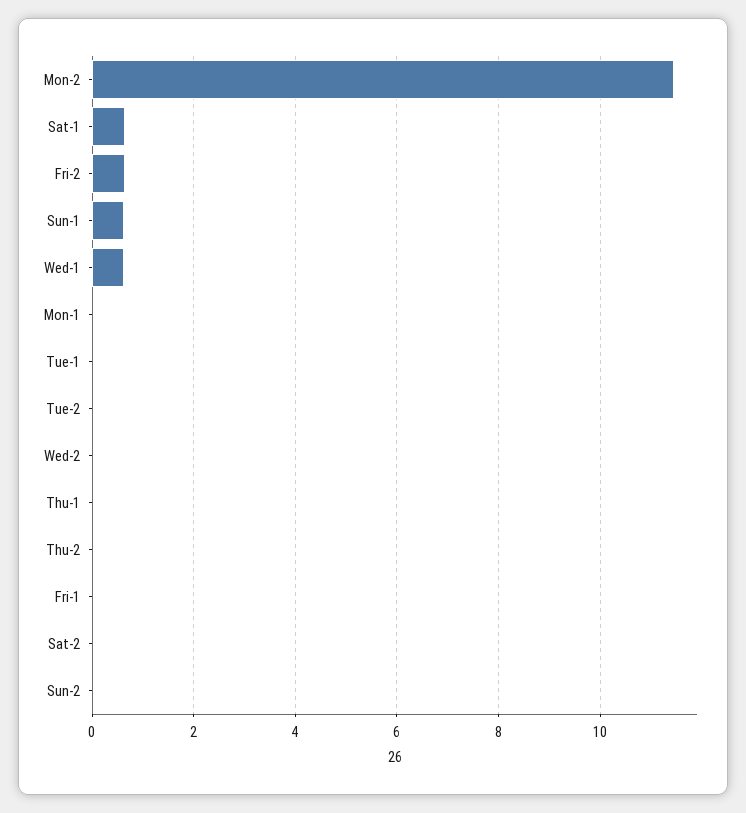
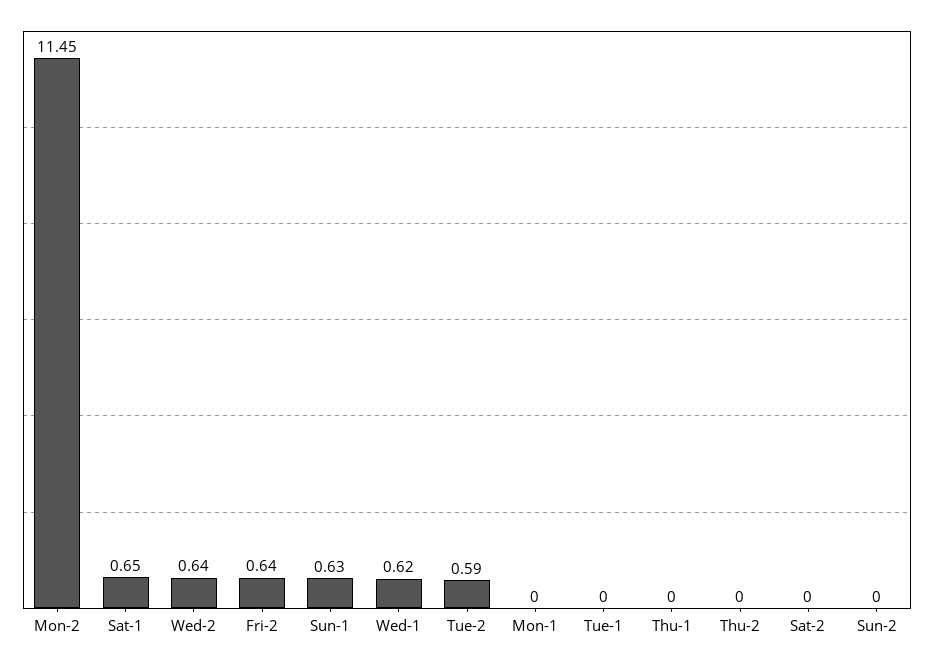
  {
    "Mon-2": 11.45,
    "Sat-1": 0.65,
    "Fri-2": 0.64,
    "Sun-1": 0.63,
    "Wed-1": 0.62,
    "Mon-1": 0,
    "Tue-1": 0,
-   "Tue-2": 0,
+   "Tue-2": 0.59,
-   "Wed-2": 0,
+   "Wed-2": 0.64,
    "Thu-1": 0,
    "Thu-2": 0,
-   "Fri-1": 0,
    "Sat-2": 0,
    "Sun-2": 0
  }

